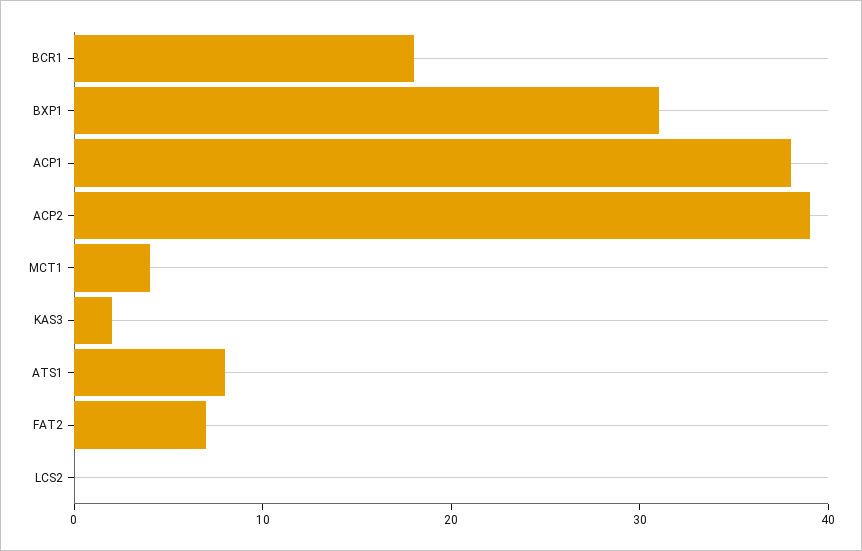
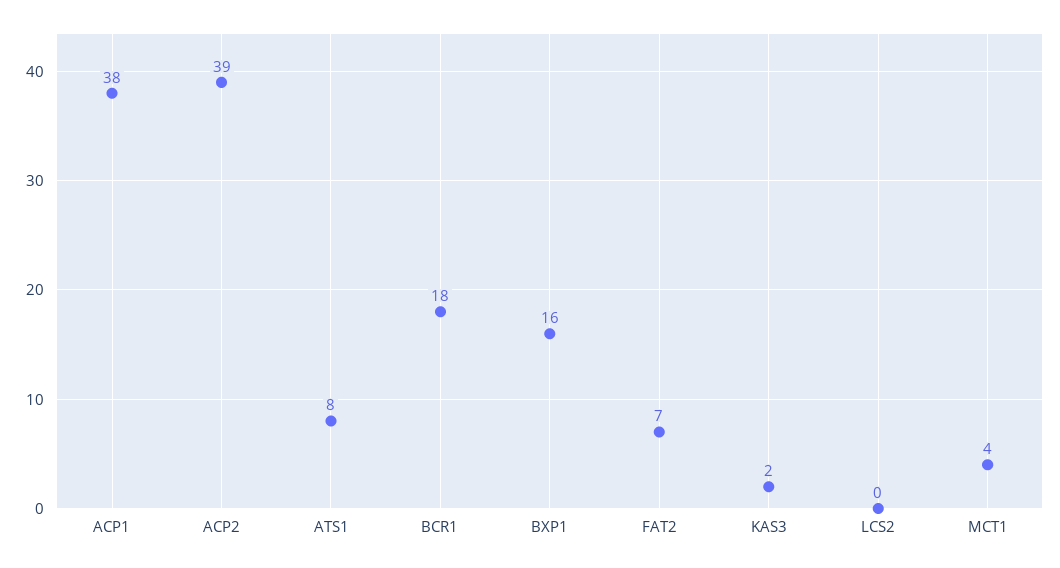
  {
    "BCR1": 18,
-   "BXP1": 31,
+   "BXP1": 16,
    "ACP1": 38,
    "ACP2": 39,
    "MCT1": 4,
    "KAS3": 2,
    "ATS1": 8,
    "FAT2": 7,
    "LCS2": 0
  }

